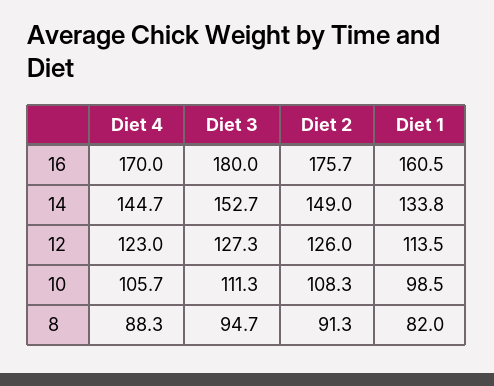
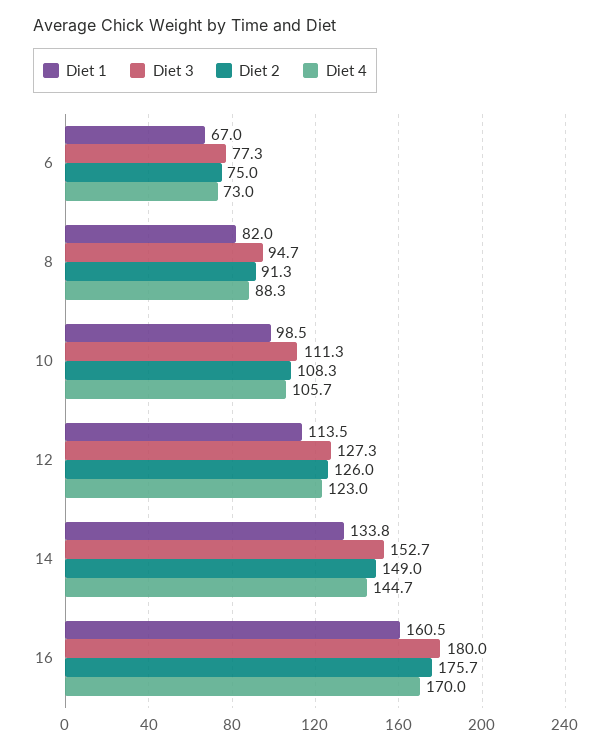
  {
    "Diet 4": {
      "16": 170,
      "14": 144.7,
      "12": 123,
      "10": 105.7,
-     "8": 88.3
+     "8": 88.3,
+     "6": 73
    },
    "Diet 3": {
      "16": 180,
      "14": 152.7,
      "12": 127.3,
      "10": 111.3,
-     "8": 94.7
+     "8": 94.7,
+     "6": 77.3
    },
    "Diet 2": {
      "16": 175.7,
      "14": 149,
      "12": 126,
      "10": 108.3,
-     "8": 91.3
+     "8": 91.3,
+     "6": 75
    },
    "Diet 1": {
      "16": 160.5,
      "14": 133.8,
      "12": 113.5,
      "10": 98.5,
-     "8": 82
+     "8": 82,
+     "6": 67
    }
  }

